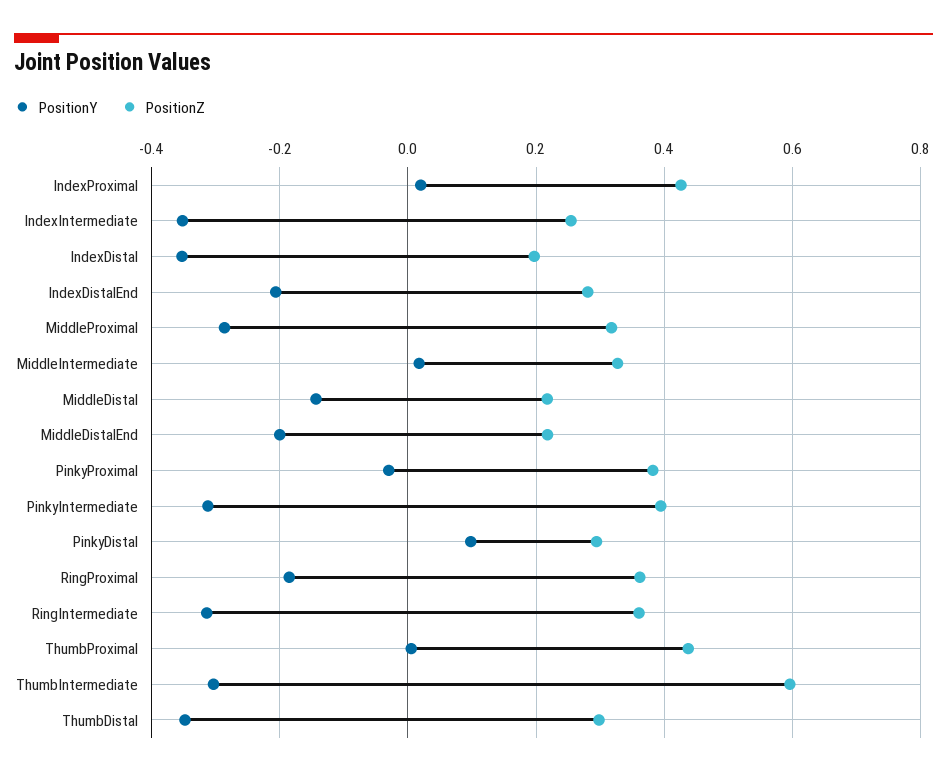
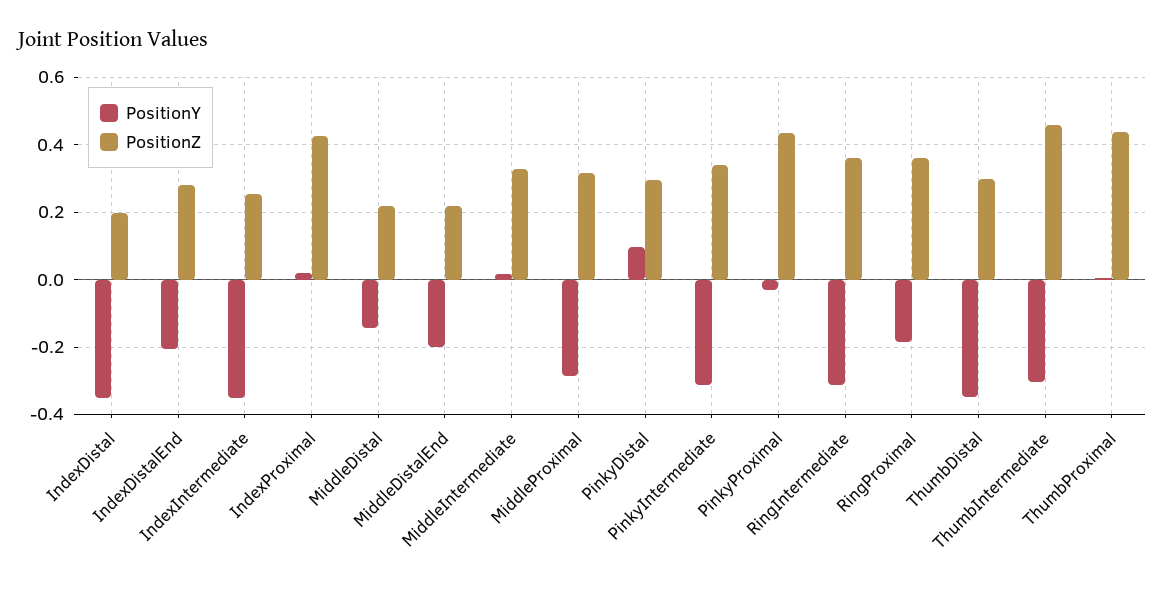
  {
    "PositionY": {
      "IndexProximal": 0.02,
      "IndexIntermediate": -0.36,
      "IndexDistal": -0.36,
      "IndexDistalEnd": -0.2,
      "MiddleProximal": -0.28,
      "MiddleIntermediate": 0.02,
      "MiddleDistal": -0.14,
      "MiddleDistalEnd": -0.2,
      "PinkyProximal": -0.02,
      "PinkyIntermediate": -0.32,
      "PinkyDistal": 0.1,
      "RingProximal": -0.18,
      "RingIntermediate": -0.32,
      "ThumbProximal": 0,
      "ThumbIntermediate": -0.3,
      "ThumbDistal": -0.34
    },
    "PositionZ": {
      "IndexProximal": 0.42,
      "IndexIntermediate": 0.26,
      "IndexDistal": 0.2,
      "IndexDistalEnd": 0.28,
      "MiddleProximal": 0.32,
      "MiddleIntermediate": 0.32,
      "MiddleDistal": 0.22,
      "MiddleDistalEnd": 0.22,
-     "PinkyProximal": 0.38,
+     "PinkyProximal": 0.44,
-     "PinkyIntermediate": 0.4,
+     "PinkyIntermediate": 0.34,
      "PinkyDistal": 0.3,
      "RingProximal": 0.36,
      "RingIntermediate": 0.36,
      "ThumbProximal": 0.44,
-     "ThumbIntermediate": 0.6,
+     "ThumbIntermediate": 0.46,
      "ThumbDistal": 0.3
    }
  }

